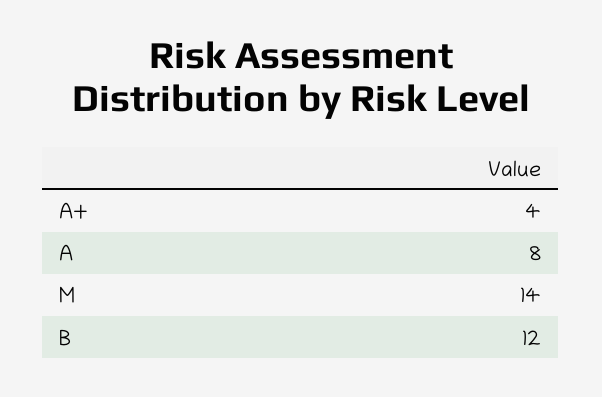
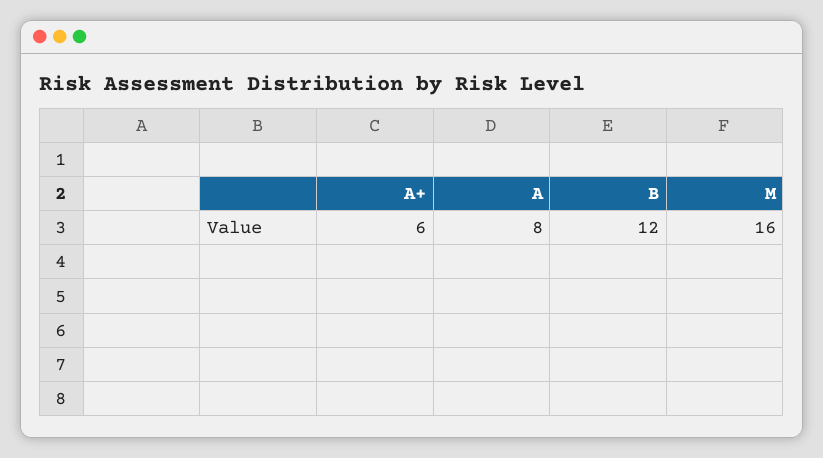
  {
-   "A+": 4,
+   "A+": 6,
    "A": 8,
-   "M": 14,
+   "M": 16,
    "B": 12
  }

